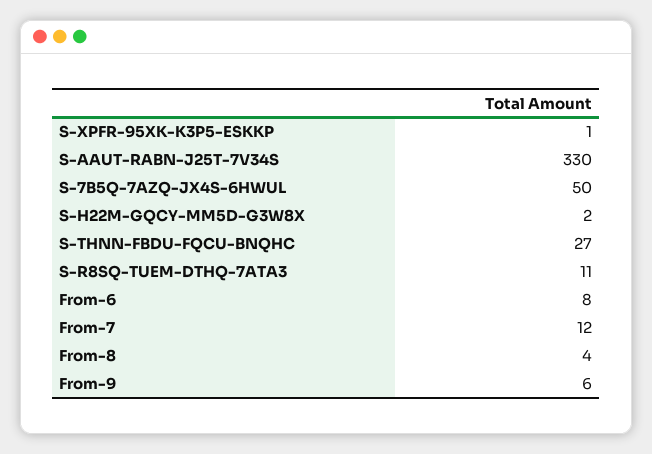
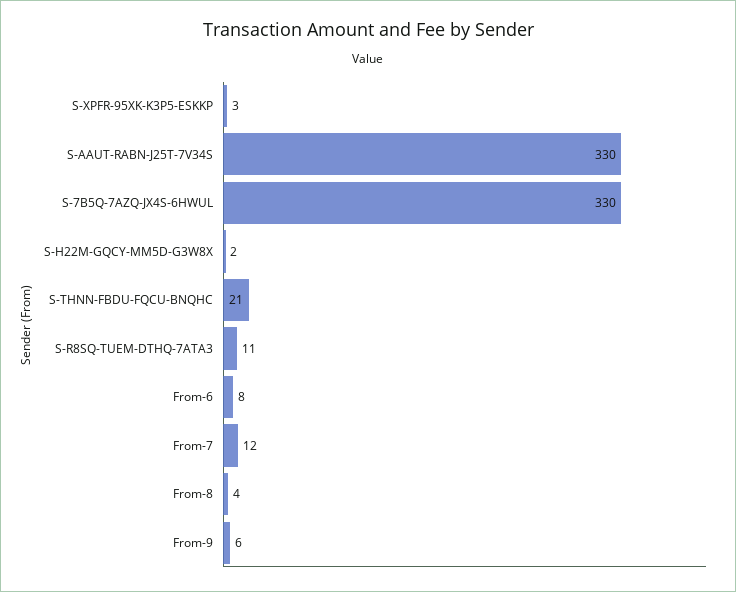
  {
-   "S-XPFR-95XK-K3P5-ESKKP": 1,
+   "S-XPFR-95XK-K3P5-ESKKP": 3,
    "S-AAUT-RABN-J25T-7V34S": 330,
-   "S-7B5Q-7AZQ-JX4S-6HWUL": 50,
+   "S-7B5Q-7AZQ-JX4S-6HWUL": 330,
    "S-H22M-GQCY-MM5D-G3W8X": 2,
-   "S-THNN-FBDU-FQCU-BNQHC": 27,
+   "S-THNN-FBDU-FQCU-BNQHC": 21,
    "S-R8SQ-TUEM-DTHQ-7ATA3": 11,
    "From-6": 8,
    "From-7": 12,
    "From-8": 4,
    "From-9": 6
  }

